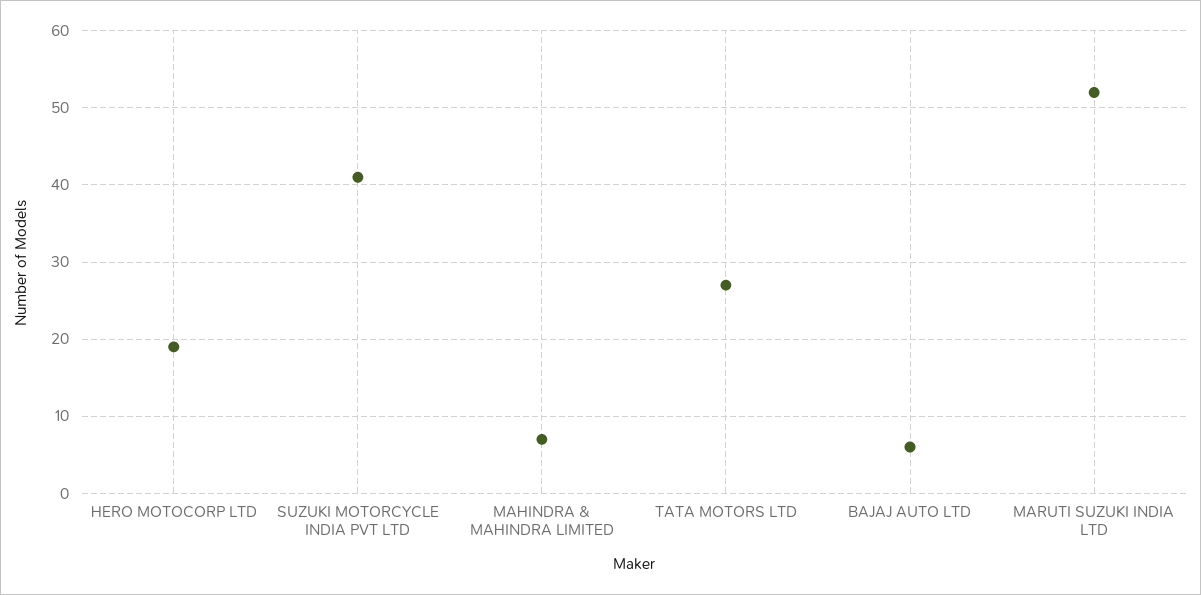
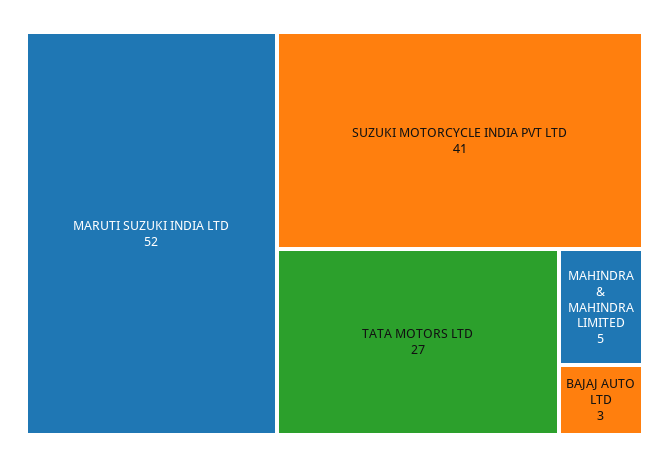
  {
-   "HERO MOTOCORP LTD": 19,
    "SUZUKI MOTORCYCLE INDIA PVT LTD": 41,
-   "MAHINDRA & MAHINDRA LIMITED": 7,
+   "MAHINDRA & MAHINDRA LIMITED": 5,
    "TATA MOTORS LTD": 27,
-   "BAJAJ AUTO LTD": 6,
+   "BAJAJ AUTO LTD": 3,
    "MARUTI SUZUKI INDIA LTD": 52
  }

